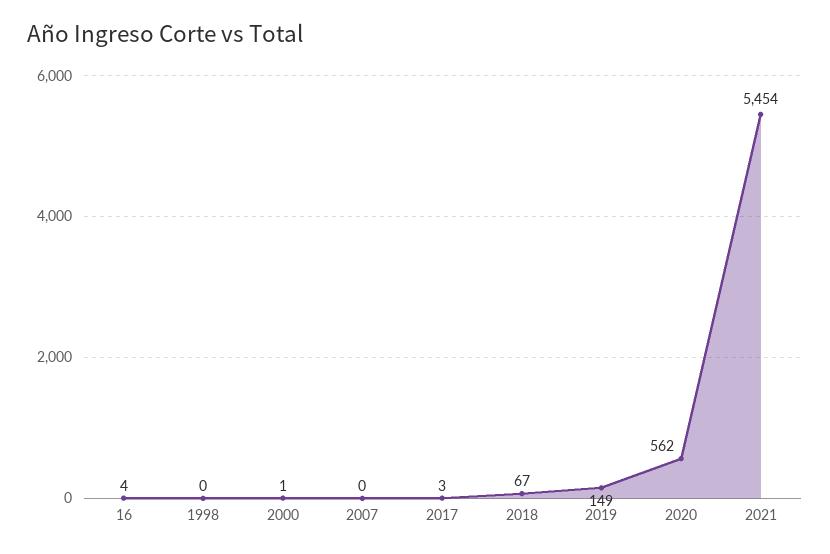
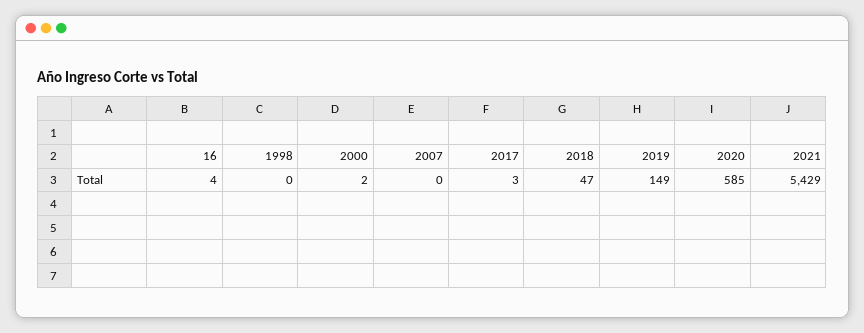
  {
    "16": 4,
    "1998": 0,
-   "2000": 1,
+   "2000": 2,
    "2007": 0,
    "2017": 3,
-   "2018": 67,
+   "2018": 47,
    "2019": 149,
-   "2020": 562,
+   "2020": 585,
-   "2021": 5454
+   "2021": 5429
  }

